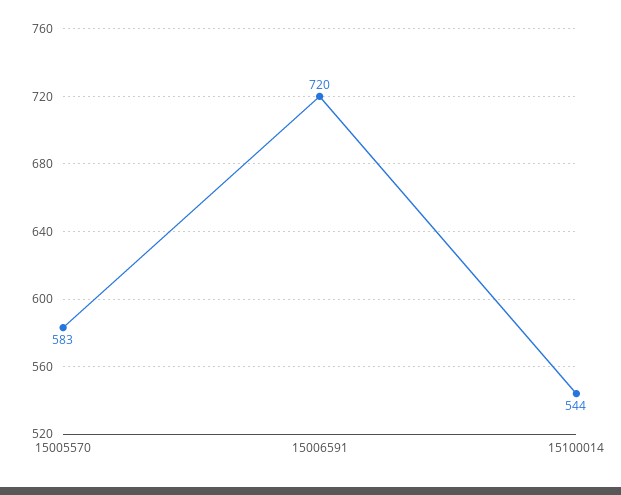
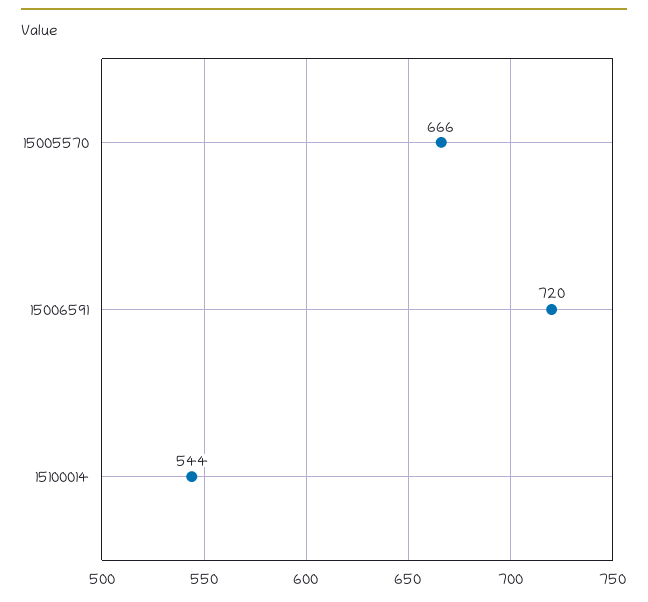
  {
-   "15005570": 583,
+   "15005570": 666,
    "15006591": 720,
    "15100014": 544
  }

